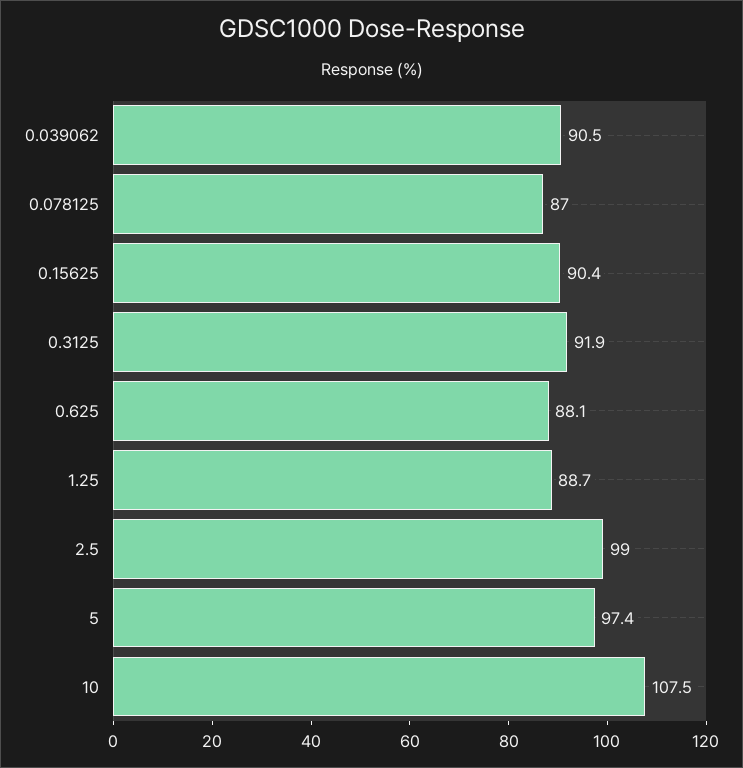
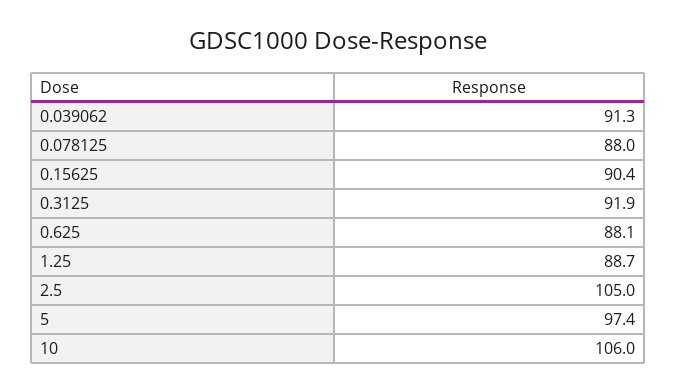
  {
-   "0.039062": 90.5,
+   "0.039062": 91.3,
-   "0.078125": 87,
+   "0.078125": 88,
    "0.15625": 90.4,
    "0.3125": 91.9,
    "0.625": 88.1,
    "1.25": 88.7,
-   "2.5": 99,
+   "2.5": 105,
    "5": 97.4,
-   "10": 107.5
+   "10": 106
  }

